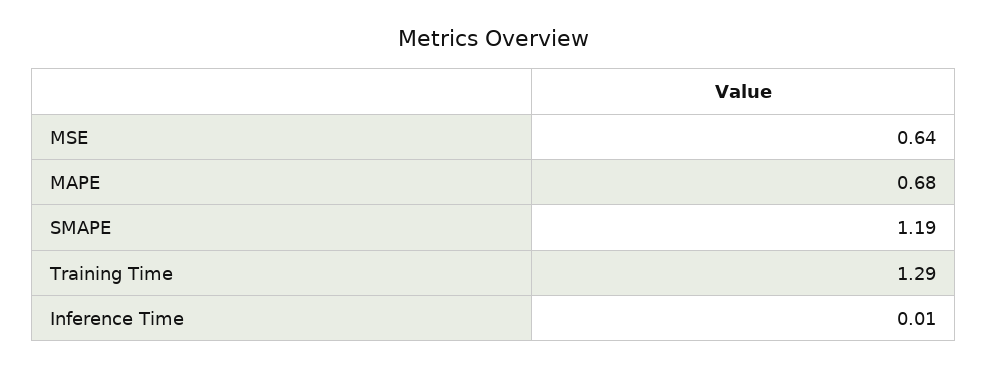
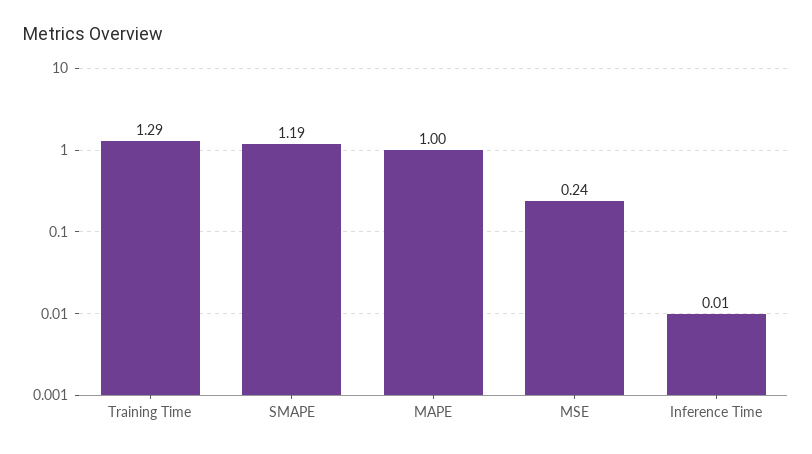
  {
-   "MSE": 0.64,
+   "MSE": 0.24,
-   "MAPE": 0.68,
+   "MAPE": 1,
    "SMAPE": 1.19,
    "Training Time": 1.29,
    "Inference Time": 0.01
  }

